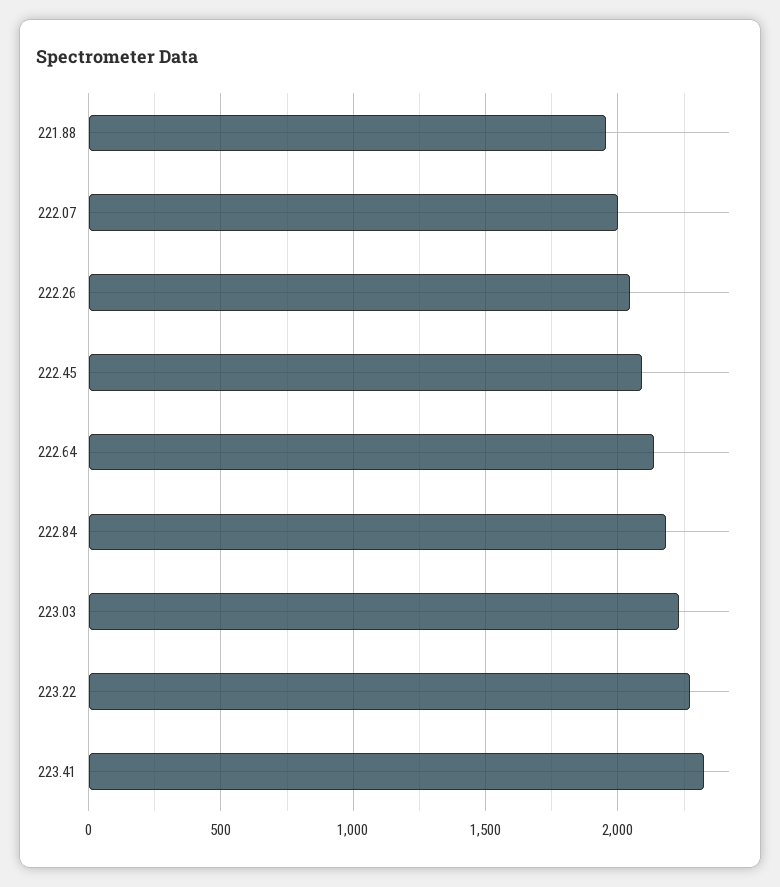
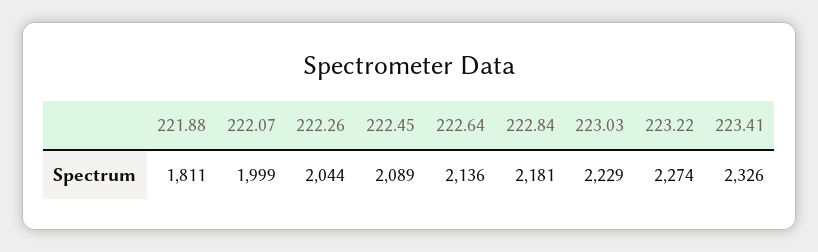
  {
-   "221.88": 1950,
+   "221.88": 1811,
    "222.07": 1999,
    "222.26": 2044,
    "222.45": 2089,
    "222.64": 2136,
    "222.84": 2181,
    "223.03": 2229,
    "223.22": 2274,
    "223.41": 2326
  }

